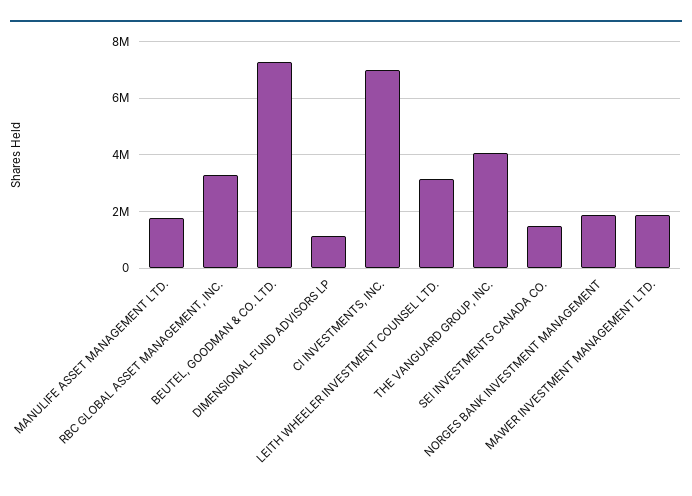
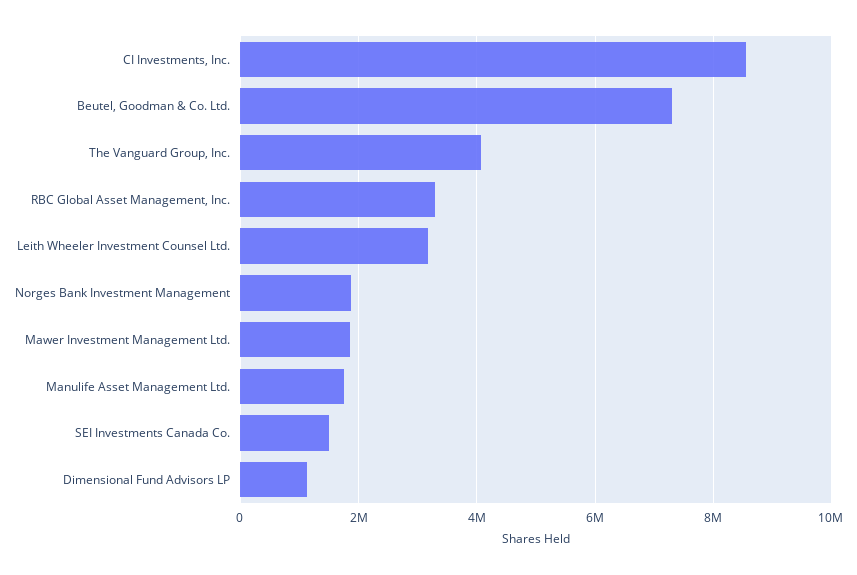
  {
    "MANULIFE ASSET MANAGEMENT LTD.": 1800000,
    "RBC GLOBAL ASSET MANAGEMENT, INC.": 3200000,
    "BEUTEL, GOODMAN & CO. LTD.": 7200000,
    "DIMENSIONAL FUND ADVISORS LP": 1200000,
-   "CI INVESTMENTS, INC.": 7000000,
+   "CI INVESTMENTS, INC.": 8600000,
    "LEITH WHEELER INVESTMENT COUNSEL LTD.": 3200000,
    "THE VANGUARD GROUP, INC.": 4000000,
    "SEI INVESTMENTS CANADA CO.": 1400000,
    "NORGES BANK INVESTMENT MANAGEMENT": 1800000,
    "MAWER INVESTMENT MANAGEMENT LTD.": 1800000
  }

